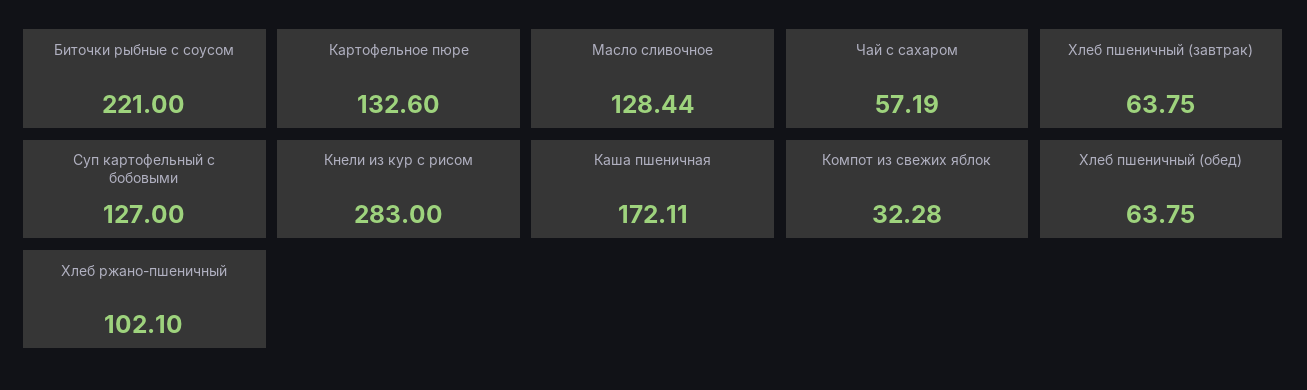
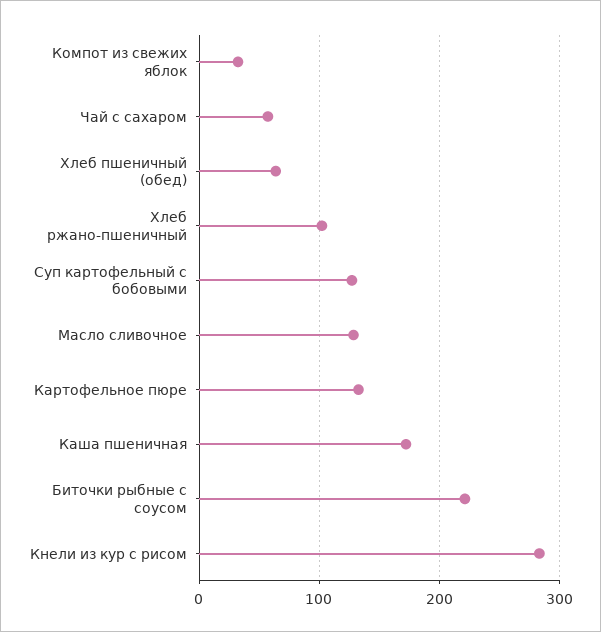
  {
    "Биточки рыбные с соусом": 221,
    "Картофельное пюре": 132.6,
    "Масло сливочное": 128.44,
    "Чай с сахаром": 57.19,
-   "Хлеб пшеничный (завтрак)": 63.75,
    "Суп картофельный с бобовыми": 127,
    "Кнели из кур с рисом": 283,
    "Каша пшеничная": 172.11,
    "Компот из свежих яблок": 32.28,
    "Хлеб пшеничный (обед)": 63.75,
    "Хлеб ржано-пшеничный": 102.1
  }

